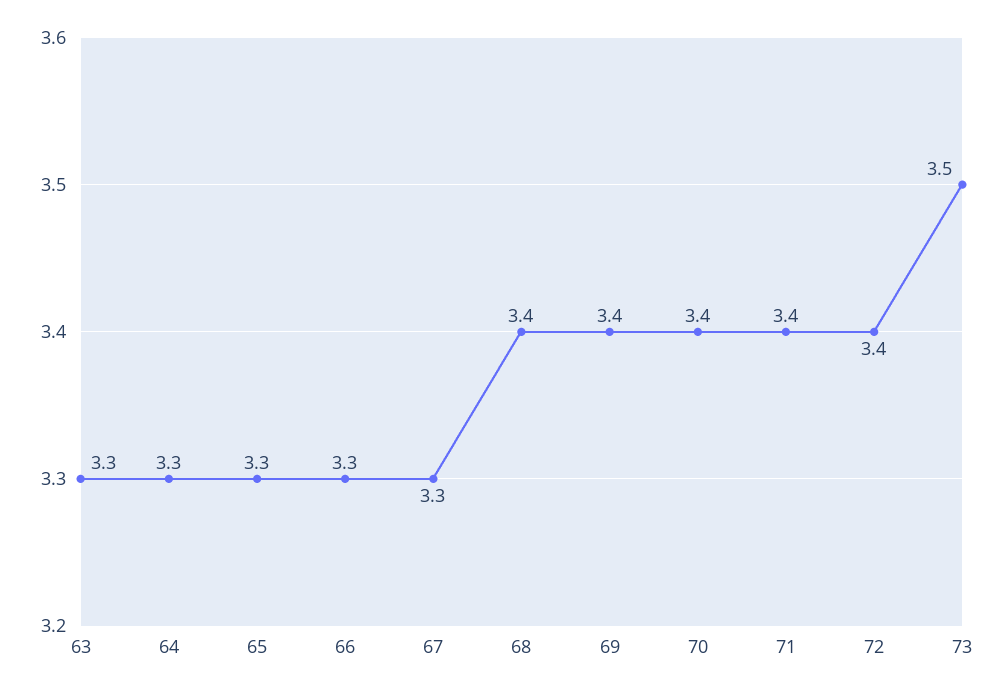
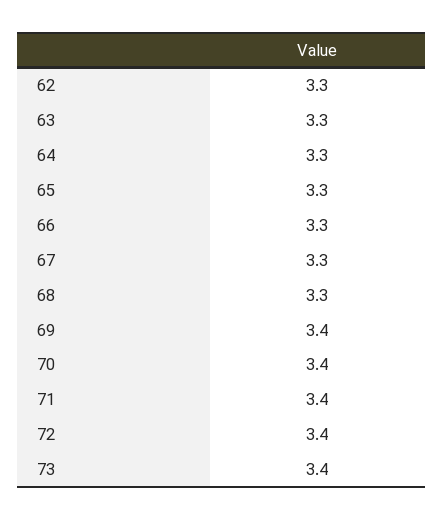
  {
    "63": 3.3,
    "64": 3.3,
    "65": 3.3,
    "66": 3.3,
    "67": 3.3,
-   "68": 3.4,
+   "68": 3.3,
    "69": 3.4,
    "70": 3.4,
    "71": 3.4,
    "72": 3.4,
-   "73": 3.5
+   "73": 3.4,
+   "62": 3.3
  }

